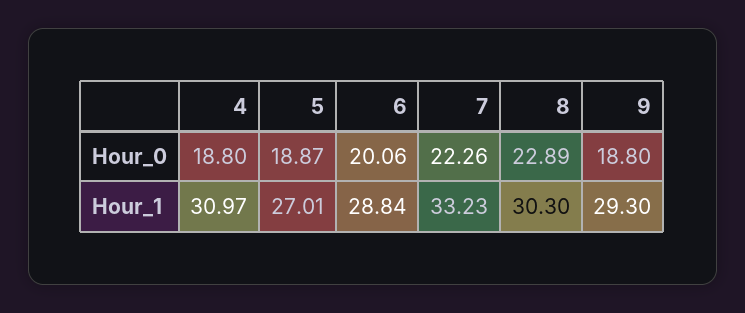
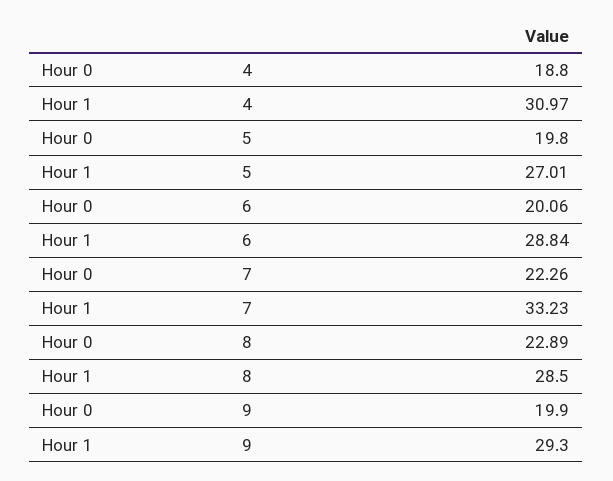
  {
    "4": {
      "Hour_0": 18.8,
      "Hour_1": 30.97
    },
    "5": {
-     "Hour_0": 18.87,
+     "Hour_0": 19.8,
      "Hour_1": 27.01
    },
    "6": {
      "Hour_0": 20.06,
      "Hour_1": 28.84
    },
    "7": {
      "Hour_0": 22.26,
      "Hour_1": 33.23
    },
    "8": {
      "Hour_0": 22.89,
-     "Hour_1": 30.3
+     "Hour_1": 28.5
    },
    "9": {
-     "Hour_0": 18.8,
+     "Hour_0": 19.9,
      "Hour_1": 29.3
    }
  }

